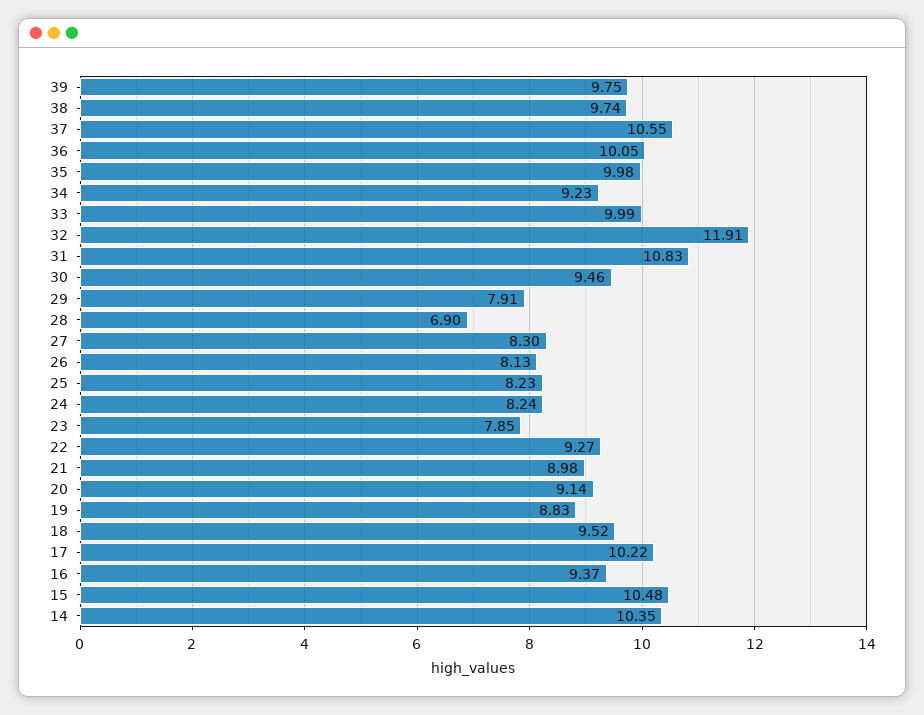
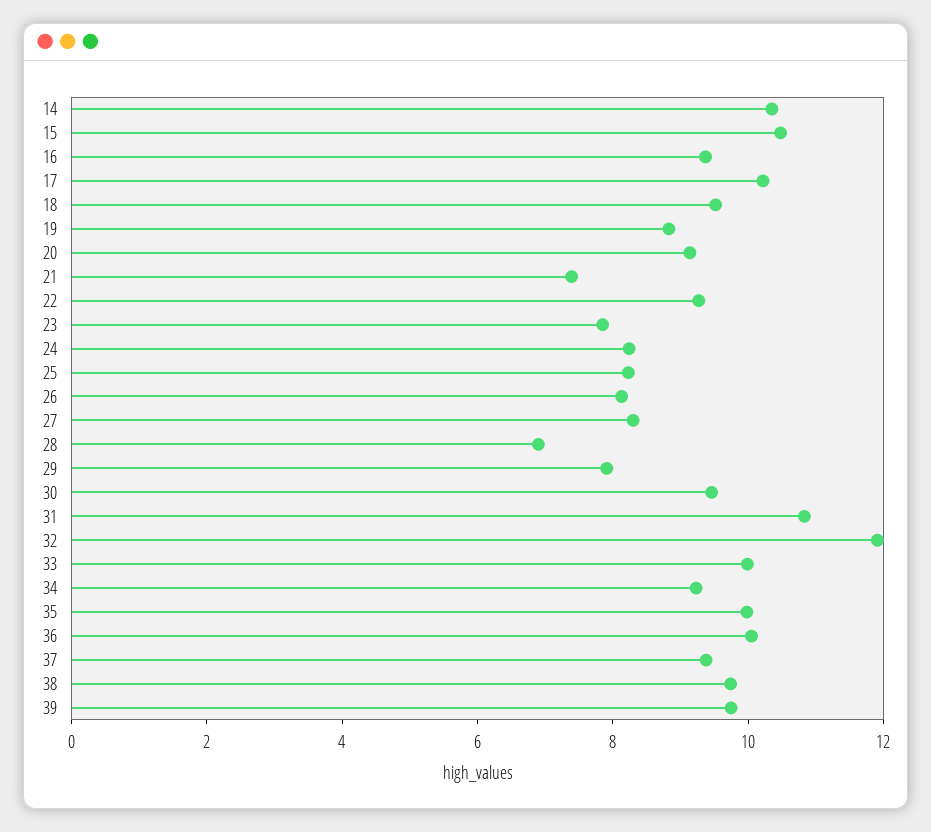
  {
    "39": 9.75,
    "38": 9.74,
-   "37": 10.55,
+   "37": 9.5,
    "36": 10.05,
    "35": 9.98,
    "34": 9.23,
    "33": 9.99,
    "32": 11.91,
    "31": 10.83,
    "30": 9.46,
    "29": 7.91,
    "28": 6.9,
    "27": 8.3,
    "26": 8.13,
    "25": 8.23,
    "24": 8.24,
    "23": 7.85,
    "22": 9.27,
-   "21": 8.98,
+   "21": 7.5,
    "20": 9.14,
    "19": 8.83,
    "18": 9.52,
    "17": 10.22,
    "16": 9.37,
    "15": 10.48,
    "14": 10.35
  }

